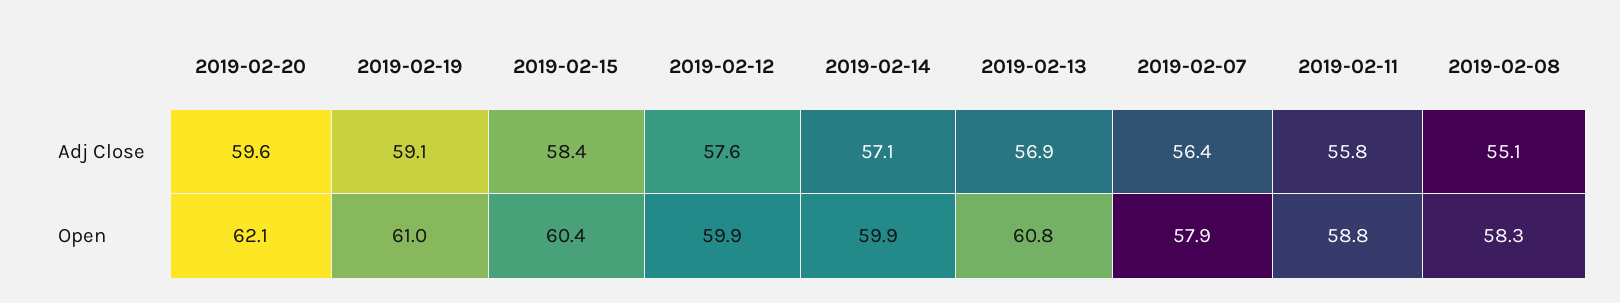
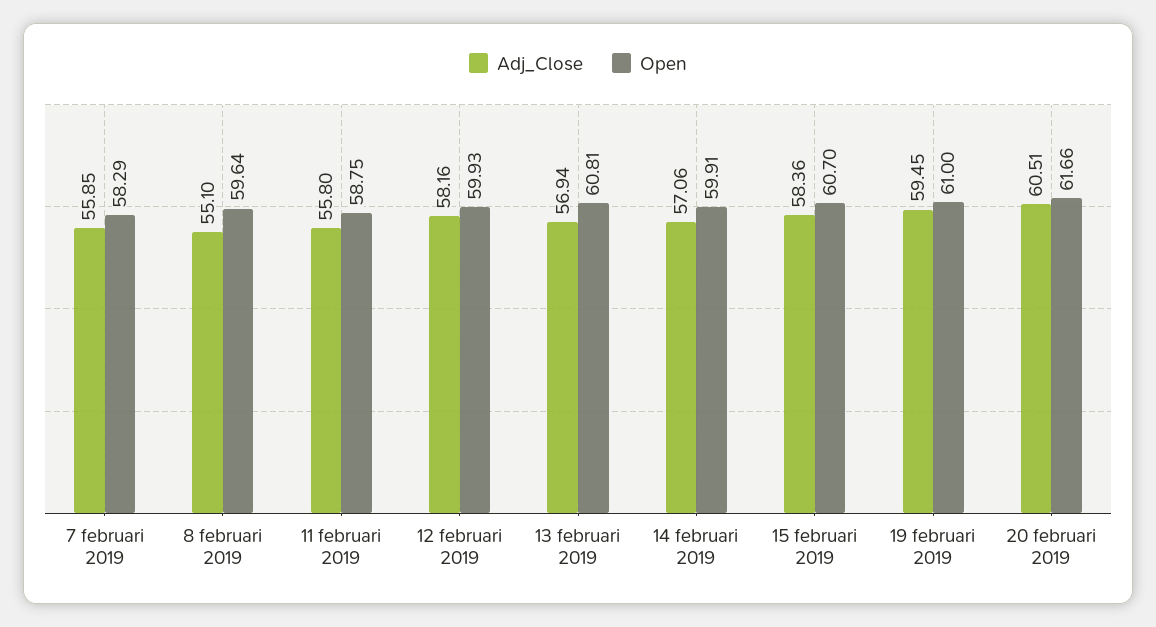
  {
    "Adj Close": {
-     "2019-02-20": 59.6,
+     "2019-02-20": 60.51,
-     "2019-02-19": 59.1,
+     "2019-02-19": 59.45,
      "2019-02-15": 58.36,
-     "2019-02-12": 57.6,
+     "2019-02-12": 58.16,
      "2019-02-14": 57.06,
      "2019-02-13": 56.94,
-     "2019-02-07": 56.4,
+     "2019-02-07": 55.85,
      "2019-02-11": 55.8,
      "2019-02-08": 55.1
    },
    "Open": {
-     "2019-02-20": 62.1,
+     "2019-02-20": 61.66,
      "2019-02-19": 61,
-     "2019-02-15": 60.4,
+     "2019-02-15": 60.7,
      "2019-02-12": 59.93,
      "2019-02-14": 59.91,
      "2019-02-13": 60.81,
-     "2019-02-07": 57.9,
+     "2019-02-07": 58.29,
      "2019-02-11": 58.75,
-     "2019-02-08": 58.3
+     "2019-02-08": 59.64
    }
  }

